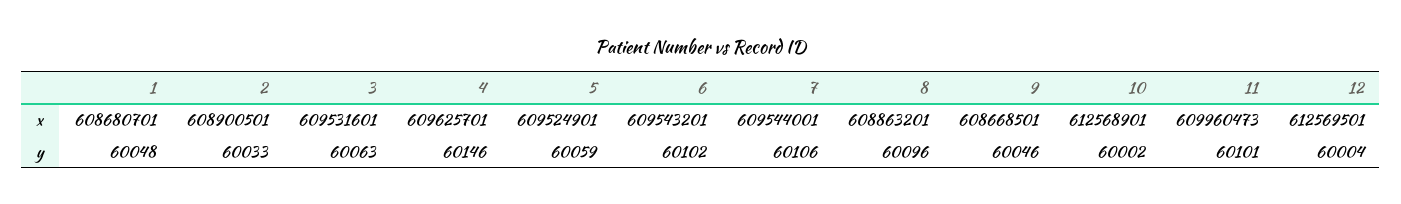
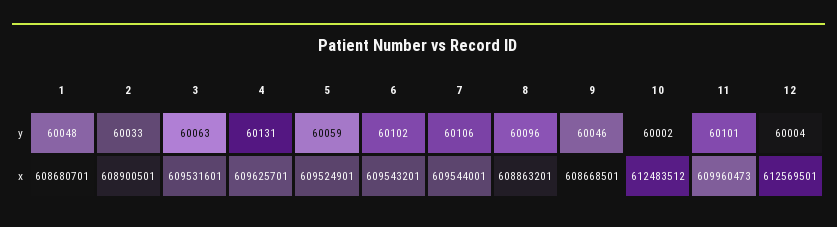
  {
    "1": {
      "x": 608680701,
      "y": 60048
    },
    "2": {
      "x": 608900501,
      "y": 60033
    },
    "3": {
      "x": 609531601,
      "y": 60063
    },
    "4": {
      "x": 609625701,
-     "y": 60146
+     "y": 60131
    },
    "5": {
      "x": 609524901,
      "y": 60059
    },
    "6": {
      "x": 609543201,
      "y": 60102
    },
    "7": {
      "x": 609544001,
      "y": 60106
    },
    "8": {
      "x": 608863201,
      "y": 60096
    },
    "9": {
      "x": 608668501,
      "y": 60046
    },
    "10": {
-     "x": 612568901,
+     "x": 612483512,
      "y": 60002
    },
    "11": {
      "x": 609960473,
      "y": 60101
    },
    "12": {
      "x": 612569501,
      "y": 60004
    }
  }

